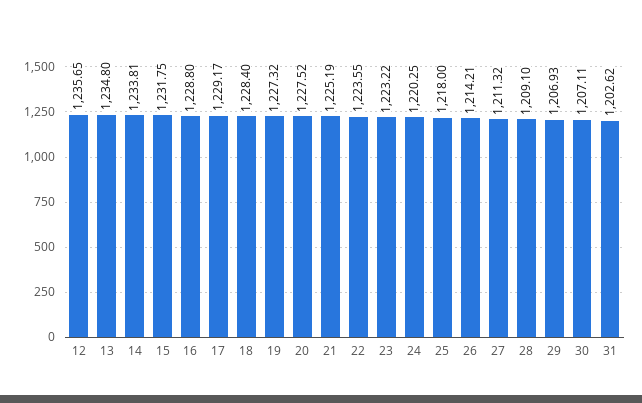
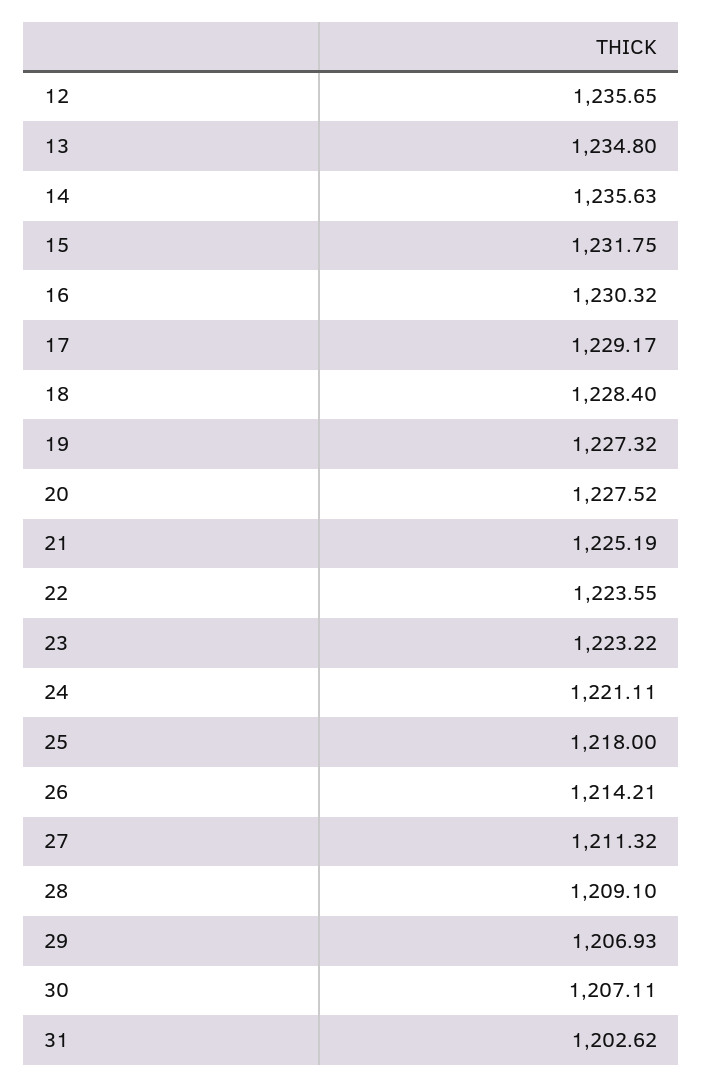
  {
    "12": 1235.65,
    "13": 1234.8,
-   "14": 1233.81,
+   "14": 1235.63,
    "15": 1231.75,
-   "16": 1228.8,
+   "16": 1230.32,
    "17": 1229.17,
    "18": 1228.4,
    "19": 1227.32,
    "20": 1227.52,
    "21": 1225.19,
    "22": 1223.55,
    "23": 1223.22,
-   "24": 1220.25,
+   "24": 1221.11,
    "25": 1218,
    "26": 1214.21,
    "27": 1211.32,
    "28": 1209.1,
    "29": 1206.93,
    "30": 1207.11,
    "31": 1202.62
  }

